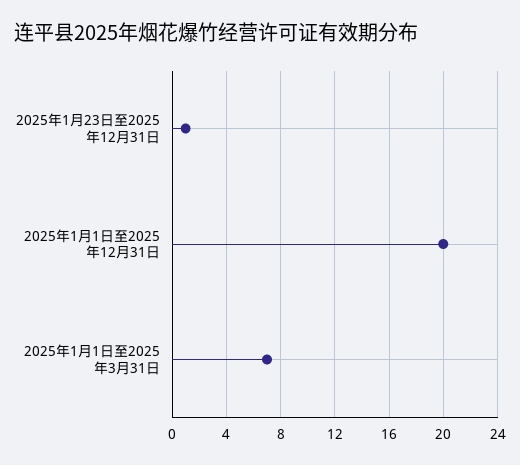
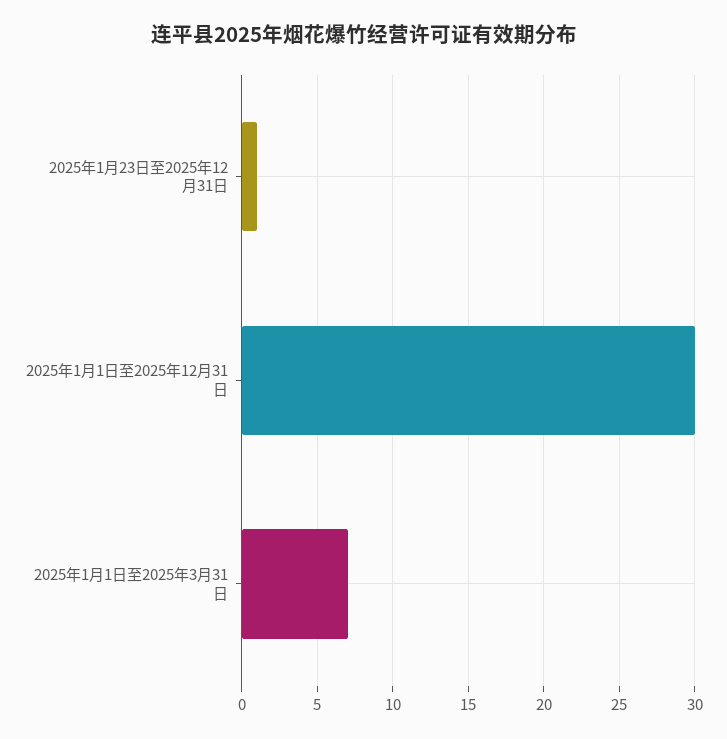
  {
    "2025年1月23日至2025年12月31日": 1,
-   "2025年1月1日至2025年12月31日": 20,
+   "2025年1月1日至2025年12月31日": 30,
    "2025年1月1日至2025年3月31日": 7
  }

